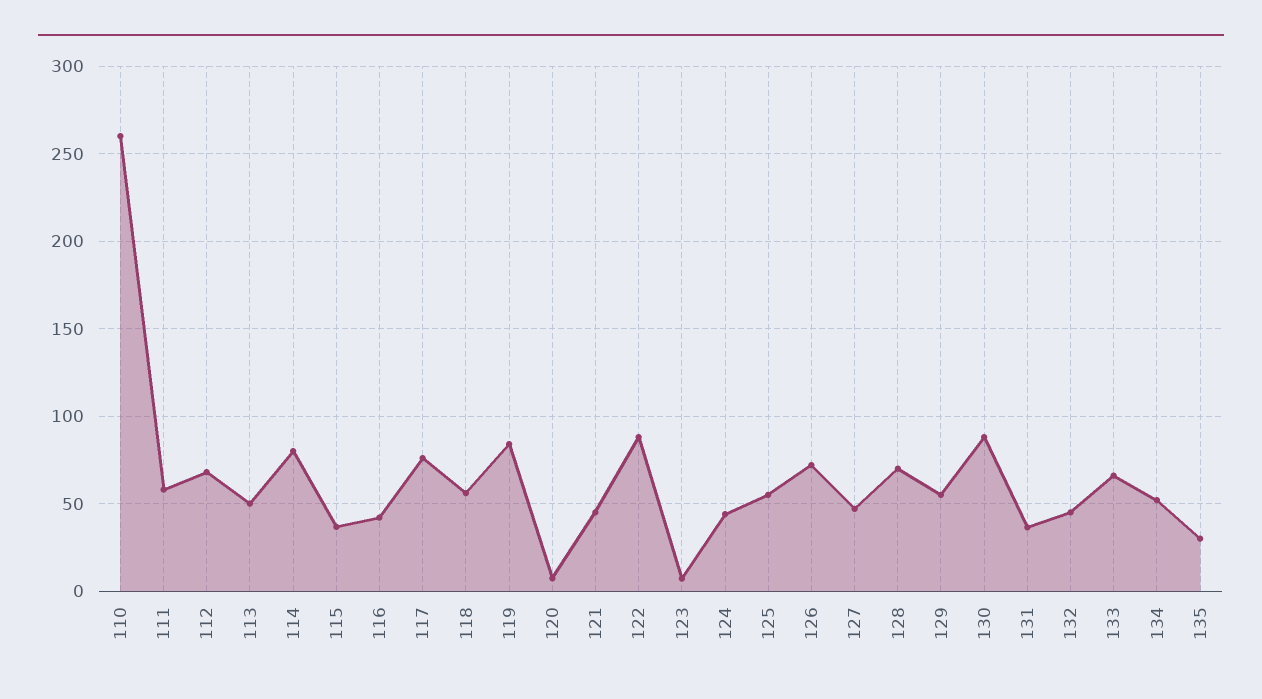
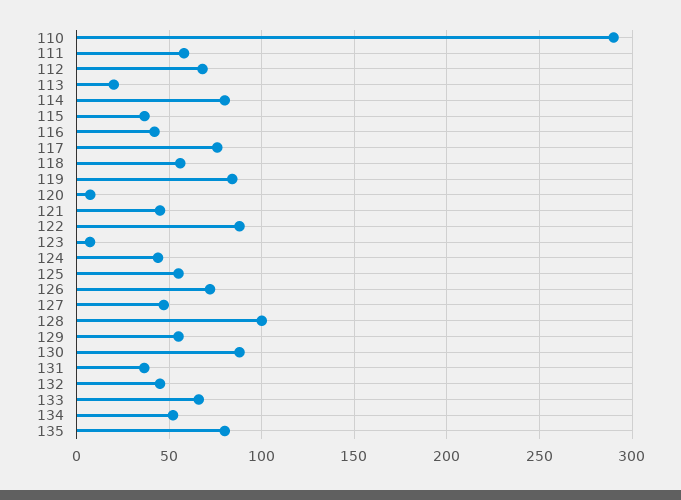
  {
-   "110": 260,
+   "110": 290,
    "111": 60,
    "112": 70,
-   "113": 50,
+   "113": 20,
    "114": 80,
    "115": 35,
    "116": 40,
    "117": 75,
    "118": 55,
    "119": 85,
    "120": 5,
    "121": 45,
    "122": 90,
    "123": 5,
    "124": 45,
    "125": 55,
    "126": 70,
    "127": 45,
-   "128": 70,
+   "128": 100,
    "129": 55,
    "130": 90,
    "131": 35,
    "132": 45,
    "133": 65,
    "134": 50,
-   "135": 30
+   "135": 80
  }

